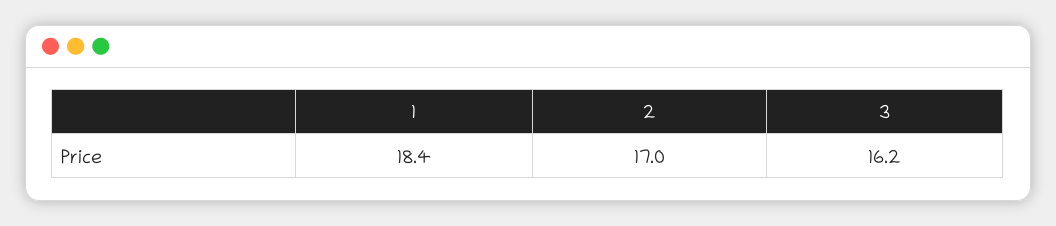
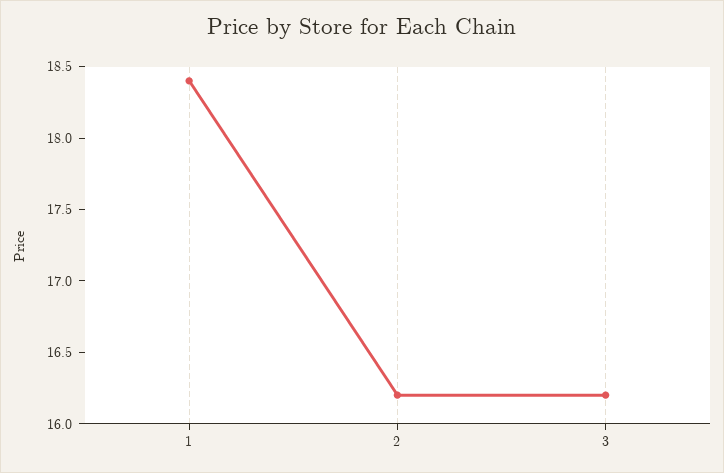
  {
    "1": 18.4,
-   "2": 17,
+   "2": 16.2,
    "3": 16.2
  }

